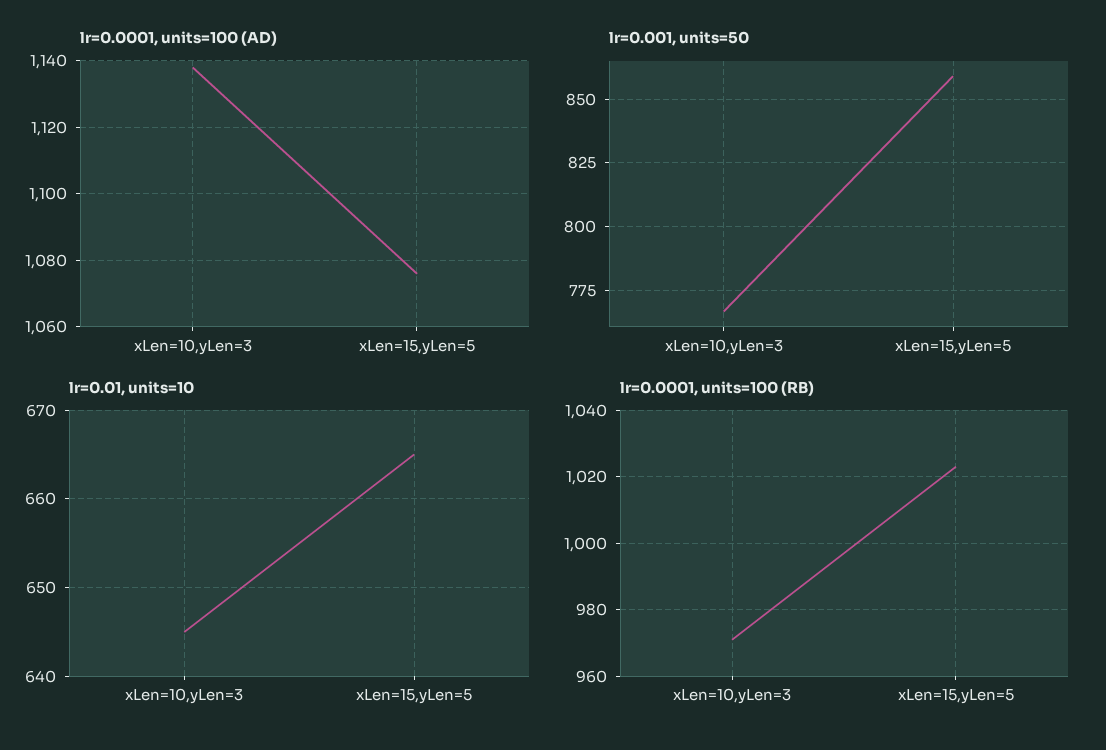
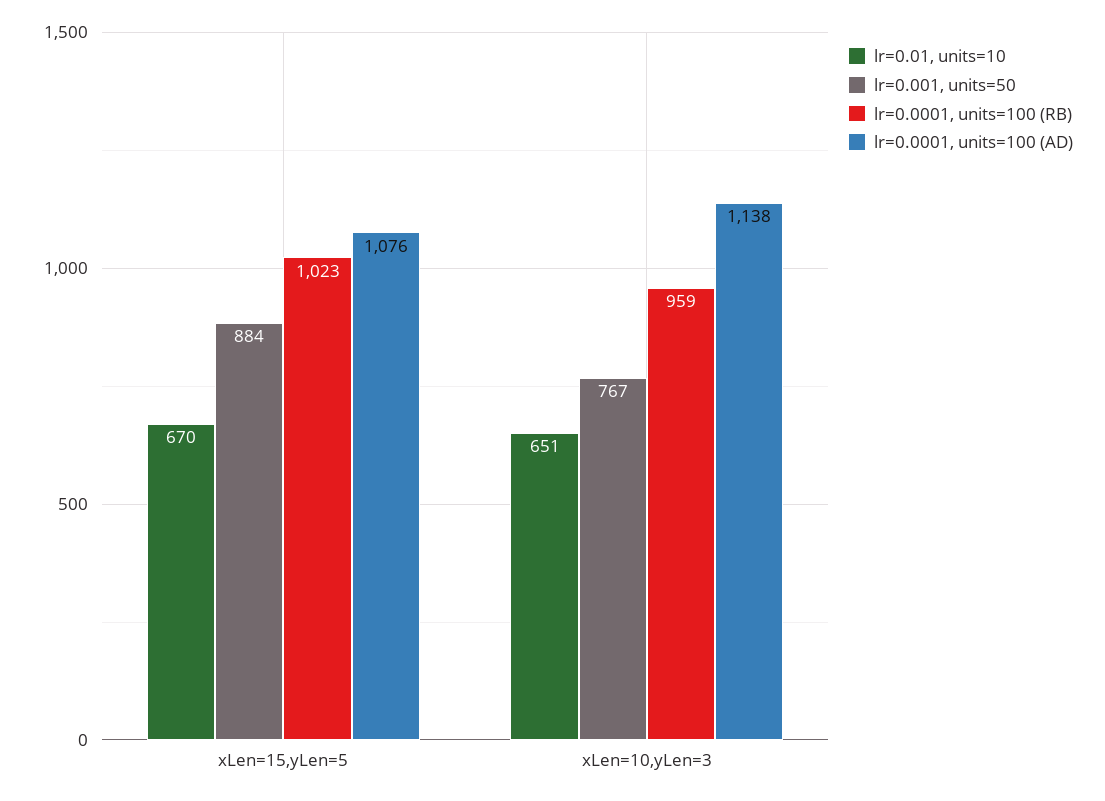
  {
    "lr=0.0001, units=100 (AD)": {
      "xLen=10,yLen=3": 1138,
      "xLen=15,yLen=5": 1076
    },
    "lr=0.001, units=50": {
      "xLen=10,yLen=3": 767,
-     "xLen=15,yLen=5": 860
+     "xLen=15,yLen=5": 884
    },
    "lr=0.01, units=10": {
-     "xLen=10,yLen=3": 645,
+     "xLen=10,yLen=3": 651,
-     "xLen=15,yLen=5": 665
+     "xLen=15,yLen=5": 670
    },
    "lr=0.0001, units=100 (RB)": {
-     "xLen=10,yLen=3": 970,
+     "xLen=10,yLen=3": 959,
      "xLen=15,yLen=5": 1023
    }
  }

